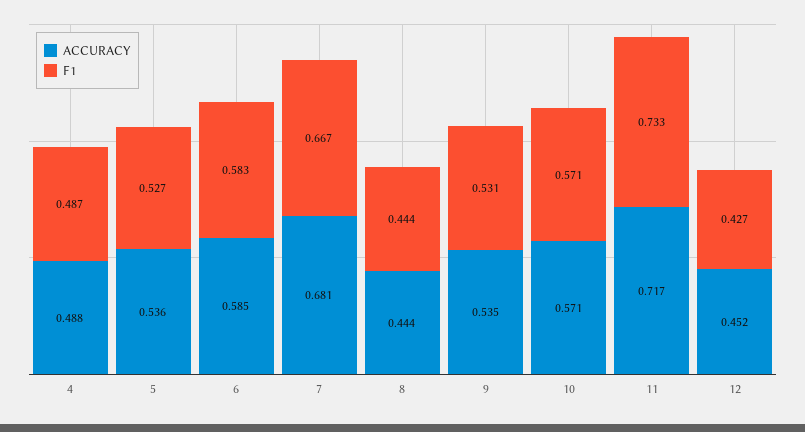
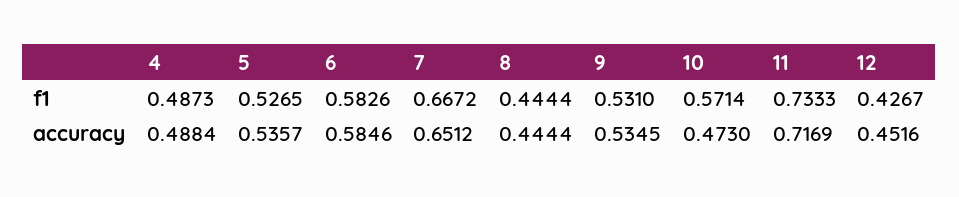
  {
    "ACCURACY": {
      "4": 0.4884,
      "5": 0.5357,
      "6": 0.5846,
-     "7": 0.681,
+     "7": 0.6512,
      "8": 0.4444,
      "9": 0.5345,
-     "10": 0.571,
+     "10": 0.473,
      "11": 0.7169,
      "12": 0.4516
    },
    "F1": {
      "4": 0.4873,
      "5": 0.5265,
      "6": 0.5826,
      "7": 0.6672,
      "8": 0.4444,
      "9": 0.531,
      "10": 0.5714,
      "11": 0.7333,
      "12": 0.4267
    }
  }

